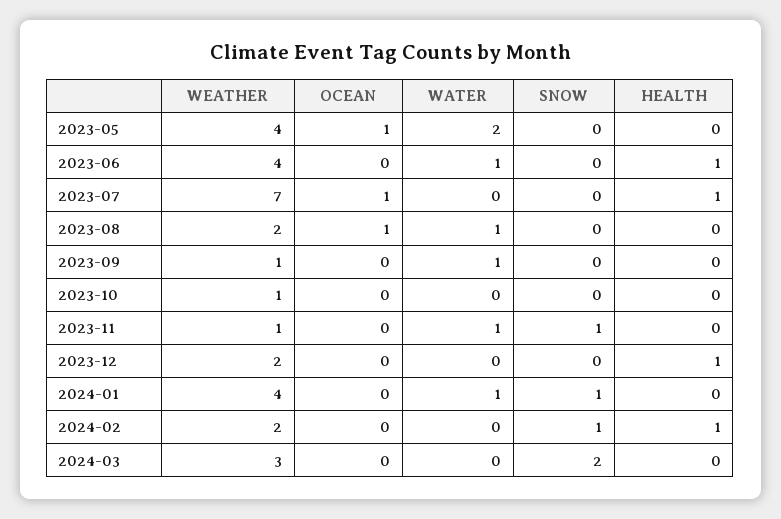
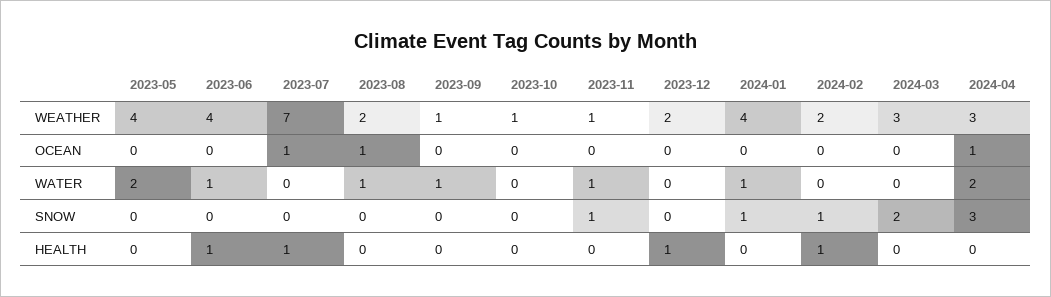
  {
    "WEATHER": {
      "2023-05": 4,
      "2023-06": 4,
      "2023-07": 7,
      "2023-08": 2,
      "2023-09": 1,
      "2023-10": 1,
      "2023-11": 1,
      "2023-12": 2,
      "2024-01": 4,
      "2024-02": 2,
-     "2024-03": 3
+     "2024-03": 3,
+     "2024-04": 3
    },
    "OCEAN": {
-     "2023-05": 1,
+     "2023-05": 0,
      "2023-06": 0,
      "2023-07": 1,
      "2023-08": 1,
      "2023-09": 0,
      "2023-10": 0,
      "2023-11": 0,
      "2023-12": 0,
      "2024-01": 0,
      "2024-02": 0,
-     "2024-03": 0
+     "2024-03": 0,
+     "2024-04": 1
    },
    "WATER": {
      "2023-05": 2,
      "2023-06": 1,
      "2023-07": 0,
      "2023-08": 1,
      "2023-09": 1,
      "2023-10": 0,
      "2023-11": 1,
      "2023-12": 0,
      "2024-01": 1,
      "2024-02": 0,
-     "2024-03": 0
+     "2024-03": 0,
+     "2024-04": 2
    },
    "SNOW": {
      "2023-05": 0,
      "2023-06": 0,
      "2023-07": 0,
      "2023-08": 0,
      "2023-09": 0,
      "2023-10": 0,
      "2023-11": 1,
      "2023-12": 0,
      "2024-01": 1,
      "2024-02": 1,
-     "2024-03": 2
+     "2024-03": 2,
+     "2024-04": 3
    },
    "HEALTH": {
      "2023-05": 0,
      "2023-06": 1,
      "2023-07": 1,
      "2023-08": 0,
      "2023-09": 0,
      "2023-10": 0,
      "2023-11": 0,
      "2023-12": 1,
      "2024-01": 0,
      "2024-02": 1,
-     "2024-03": 0
+     "2024-03": 0,
+     "2024-04": 0
    }
  }

